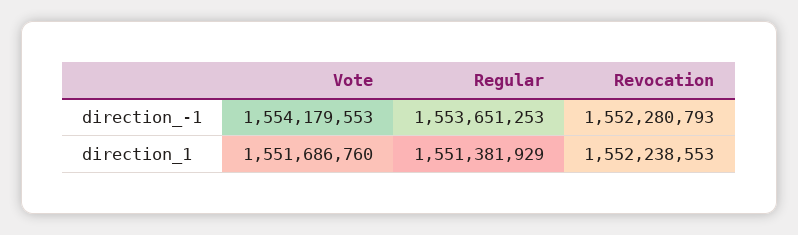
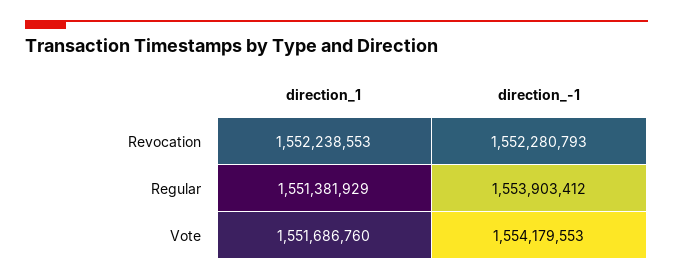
  {
    "Vote": {
      "direction_-1": 1554179553,
      "direction_1": 1551686760
    },
    "Regular": {
-     "direction_-1": 1553651253,
+     "direction_-1": 1553903412,
      "direction_1": 1551381929
    },
    "Revocation": {
      "direction_-1": 1552280793,
      "direction_1": 1552238553
    }
  }

